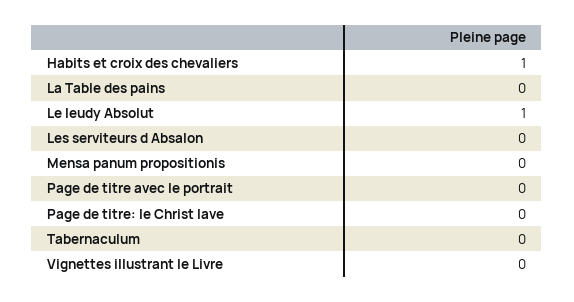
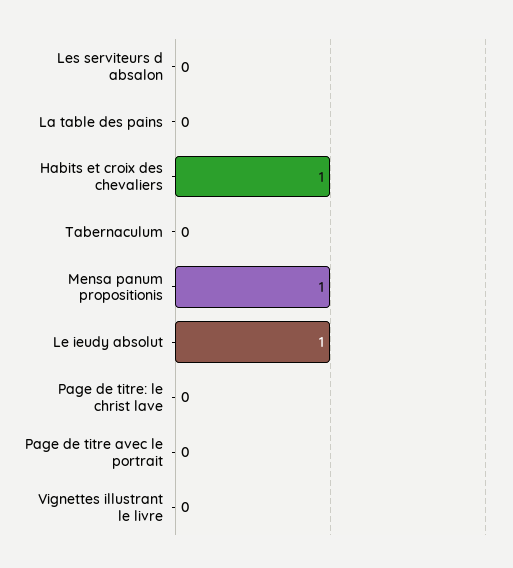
  {
    "Habits et croix des chevaliers": 1,
    "La Table des pains": 0,
    "Le Ieudy Absolut": 1,
    "Les serviteurs d Absalon": 0,
-   "Mensa panum propositionis": 0,
+   "Mensa panum propositionis": 1,
    "Page de titre avec le portrait": 0,
    "Page de titre: le Christ lave": 0,
    "Tabernaculum": 0,
    "Vignettes illustrant le Livre": 0
  }

